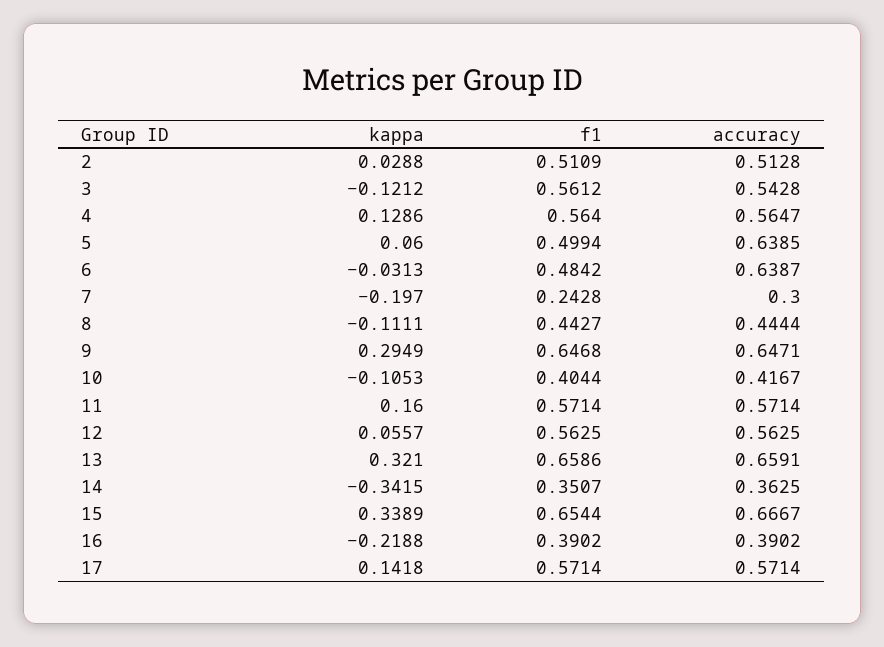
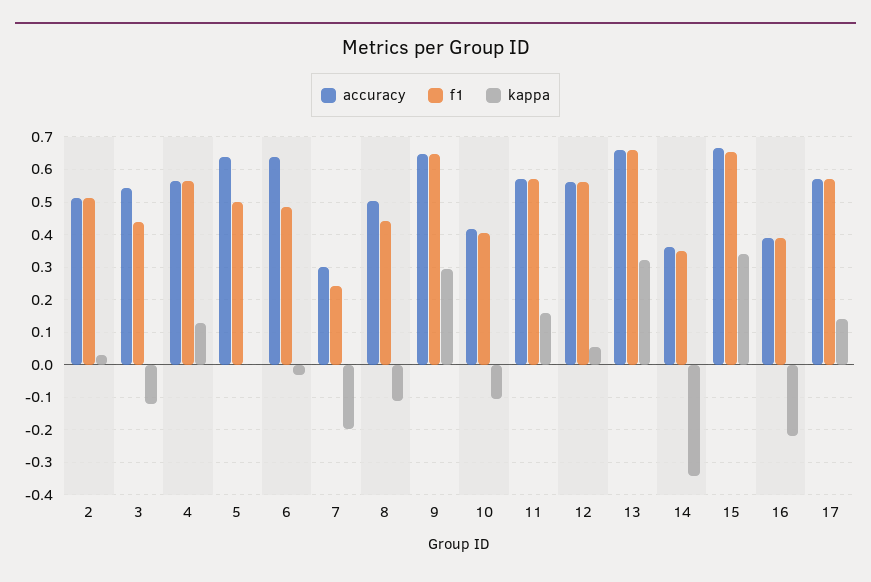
  {
    "kappa": {
      "2": 0.0288,
      "3": -0.1212,
      "4": 0.1286,
-     "5": 0.06,
+     "5": 0,
      "6": -0.0313,
      "7": -0.197,
      "8": -0.1111,
      "9": 0.2949,
      "10": -0.1053,
      "11": 0.16,
      "12": 0.0557,
      "13": 0.321,
      "14": -0.3415,
      "15": 0.3389,
      "16": -0.2188,
      "17": 0.1418
    },
    "f1": {
      "2": 0.5109,
-     "3": 0.5612,
+     "3": 0.44,
      "4": 0.564,
      "5": 0.4994,
      "6": 0.4842,
      "7": 0.2428,
      "8": 0.4427,
      "9": 0.6468,
      "10": 0.4044,
      "11": 0.5714,
      "12": 0.5625,
      "13": 0.6586,
      "14": 0.3507,
      "15": 0.6544,
      "16": 0.3902,
      "17": 0.5714
    },
    "accuracy": {
      "2": 0.5128,
      "3": 0.5428,
      "4": 0.5647,
      "5": 0.6385,
      "6": 0.6387,
      "7": 0.3,
-     "8": 0.4444,
+     "8": 0.5,
      "9": 0.6471,
      "10": 0.4167,
      "11": 0.5714,
      "12": 0.5625,
      "13": 0.6591,
      "14": 0.3625,
      "15": 0.6667,
      "16": 0.3902,
      "17": 0.5714
    }
  }

